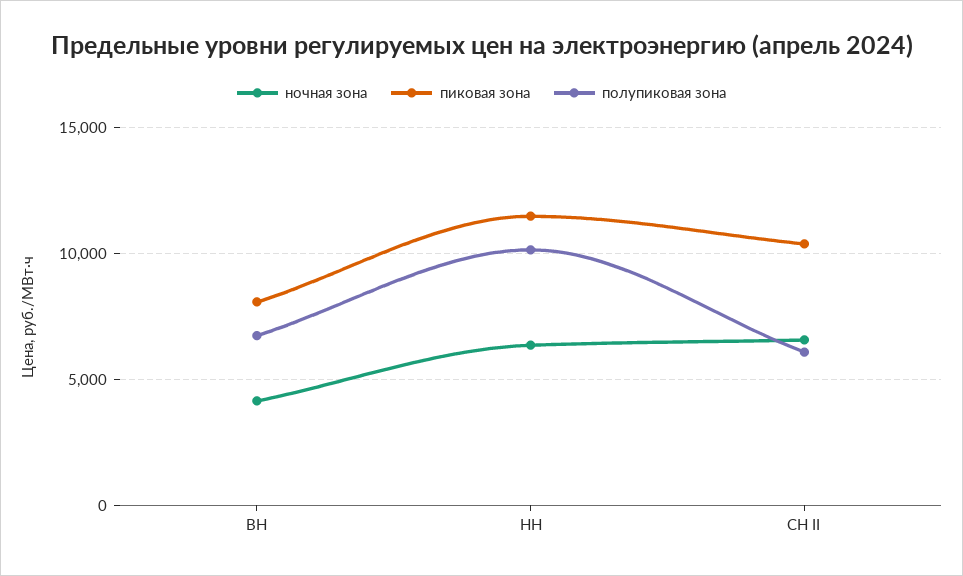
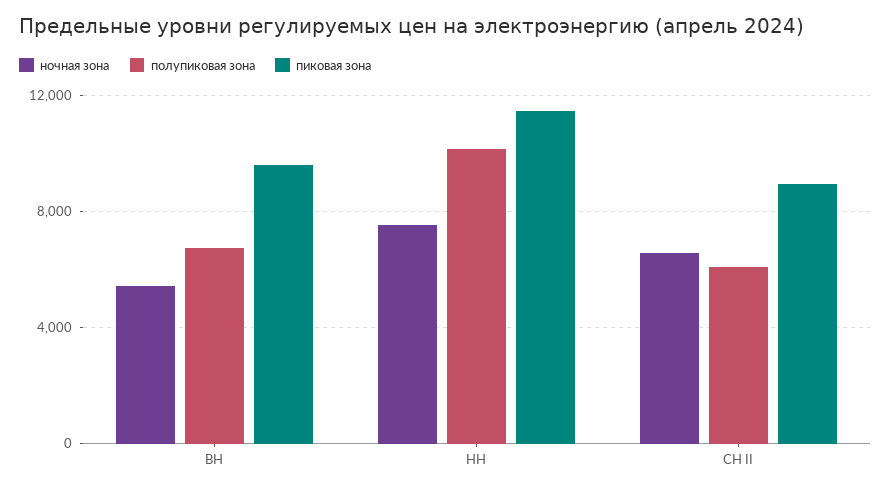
  {
    "ночная зона": {
-     "ВН": 4000,
+     "ВН": 5500,
-     "НН": 6500,
+     "НН": 7500,
      "СН II": 6500
    },
    "пиковая зона": {
-     "ВН": 8000,
+     "ВН": 9500,
      "НН": 11500,
-     "СН II": 10500
+     "СН II": 9000
    },
    "полупиковая зона": {
      "ВН": 6500,
      "НН": 10000,
      "СН II": 6000
    }
  }

